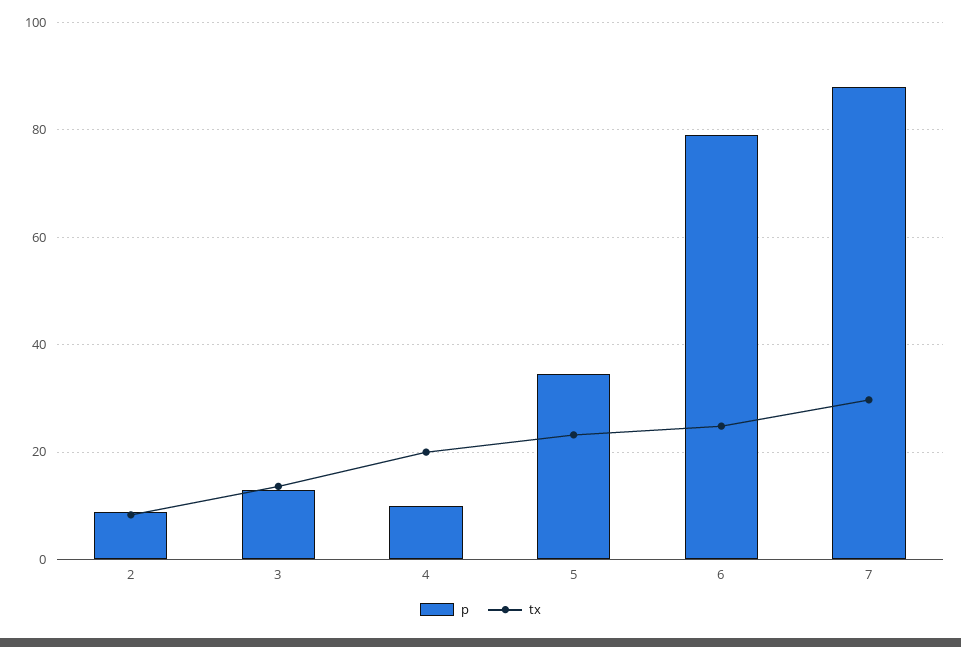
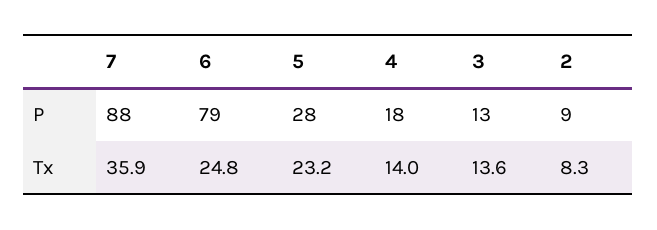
  {
    "p": {
      "2": 9,
      "3": 13,
-     "4": 10,
+     "4": 18,
-     "5": 34,
+     "5": 28,
      "6": 79,
      "7": 88
    },
    "tx": {
      "2": 8.3,
      "3": 13.6,
-     "4": 20,
+     "4": 14,
      "5": 23.2,
      "6": 24.8,
-     "7": 30
+     "7": 35.9
    }
  }

